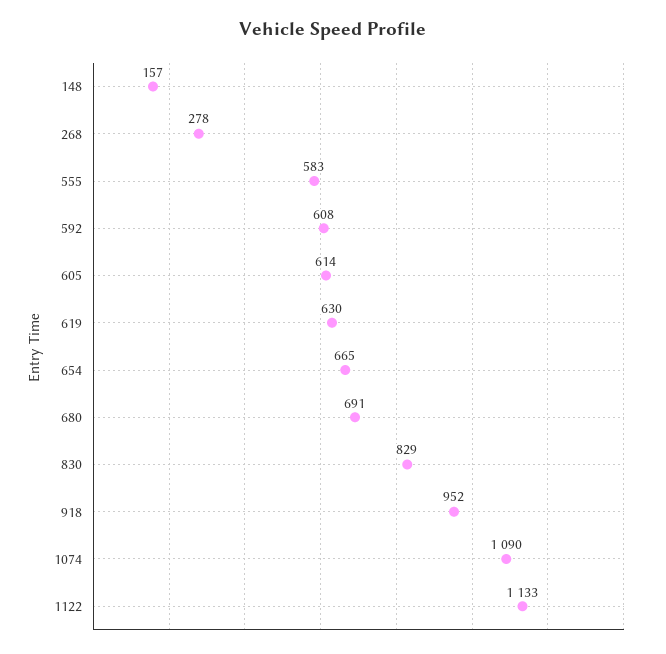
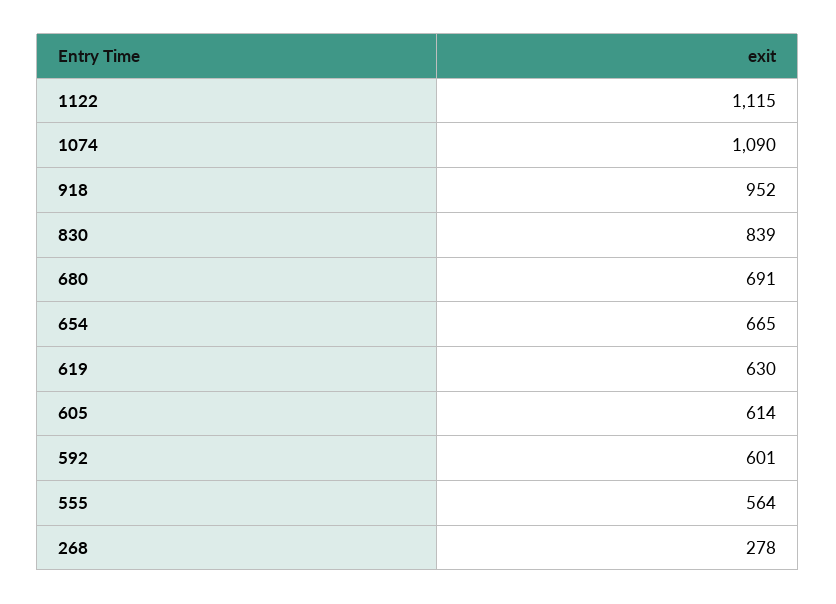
  {
-   "148": 157,
    "268": 278,
-   "555": 583,
+   "555": 564,
-   "592": 608,
+   "592": 601,
    "605": 614,
    "619": 630,
    "654": 665,
    "680": 691,
-   "830": 829,
+   "830": 839,
    "918": 952,
    "1074": 1090,
-   "1122": 1133
+   "1122": 1115
  }

